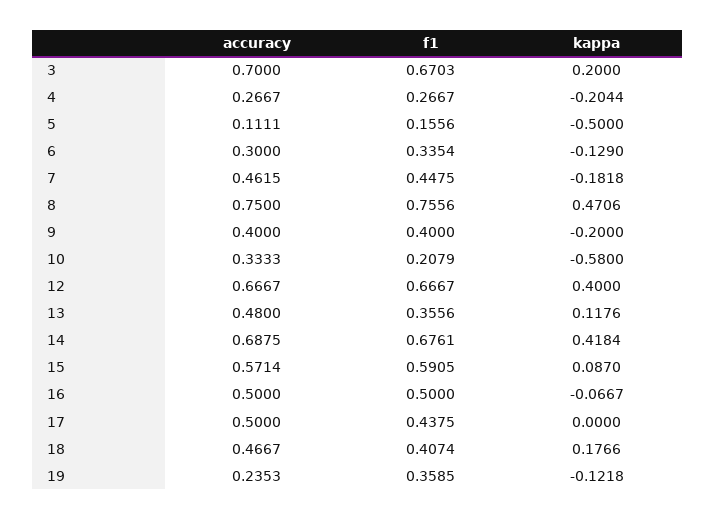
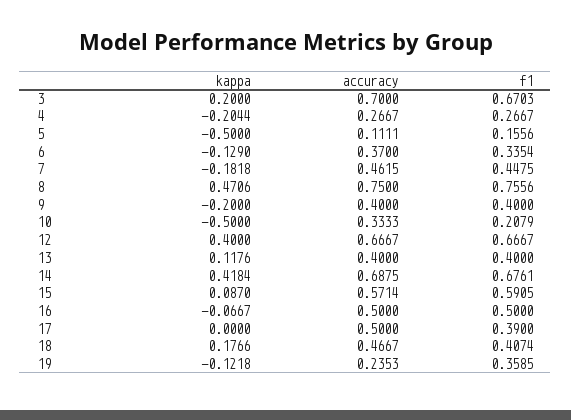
  {
    "accuracy": {
      "3": 0.7,
      "4": 0.2667,
      "5": 0.1111,
-     "6": 0.3,
+     "6": 0.37,
      "7": 0.4615,
      "8": 0.75,
      "9": 0.4,
      "10": 0.3333,
      "12": 0.6667,
-     "13": 0.48,
+     "13": 0.4,
      "14": 0.6875,
      "15": 0.5714,
      "16": 0.5,
      "17": 0.5,
      "18": 0.4667,
      "19": 0.2353
    },
    "f1": {
      "3": 0.6703,
      "4": 0.2667,
      "5": 0.1556,
      "6": 0.3354,
      "7": 0.4475,
      "8": 0.7556,
      "9": 0.4,
      "10": 0.2079,
      "12": 0.6667,
-     "13": 0.3556,
+     "13": 0.4,
      "14": 0.6761,
      "15": 0.5905,
      "16": 0.5,
-     "17": 0.4375,
+     "17": 0.39,
      "18": 0.4074,
      "19": 0.3585
    },
    "kappa": {
      "3": 0.2,
      "4": -0.2044,
      "5": -0.5,
      "6": -0.129,
      "7": -0.1818,
      "8": 0.4706,
      "9": -0.2,
-     "10": -0.58,
+     "10": -0.5,
      "12": 0.4,
      "13": 0.1176,
      "14": 0.4184,
      "15": 0.087,
      "16": -0.0667,
      "17": 0,
      "18": 0.1766,
      "19": -0.1218
    }
  }

